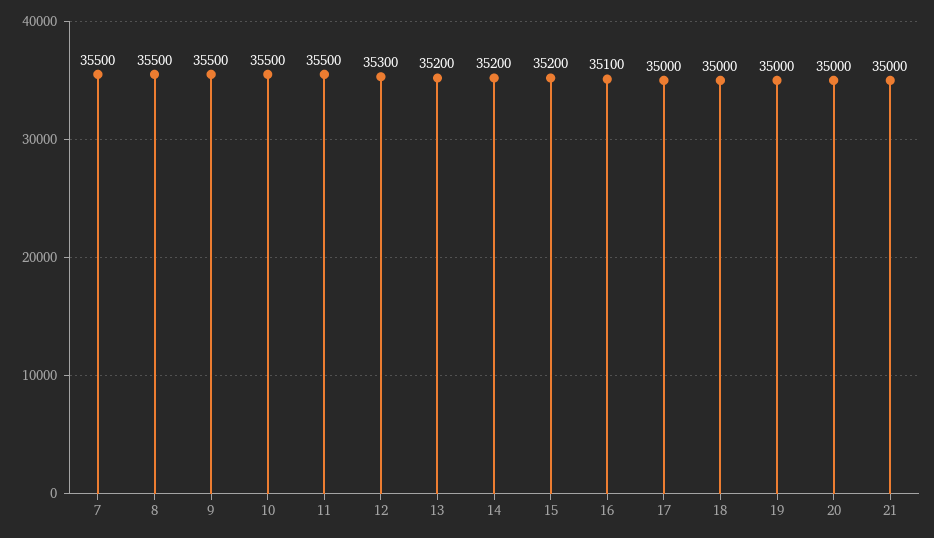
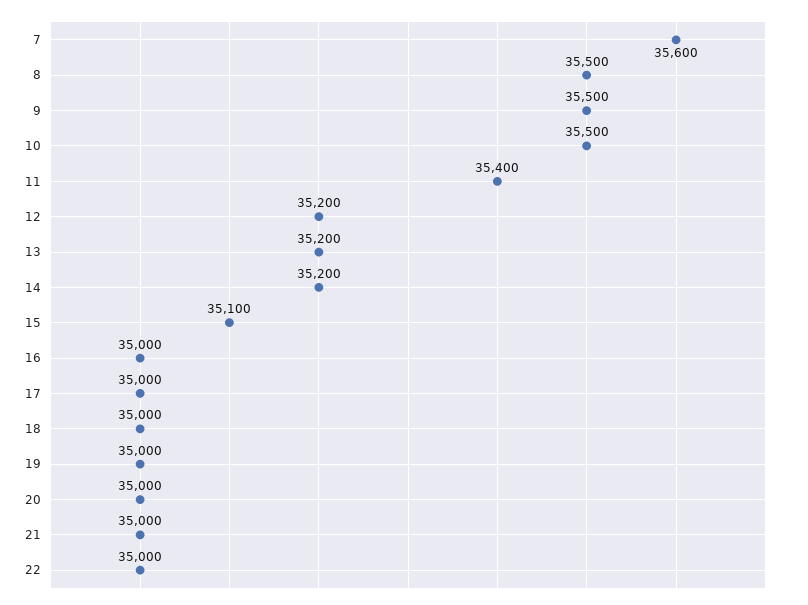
  {
-   "7": 35500,
+   "7": 35600,
    "8": 35500,
    "9": 35500,
    "10": 35500,
-   "11": 35500,
+   "11": 35400,
-   "12": 35300,
+   "12": 35200,
    "13": 35200,
    "14": 35200,
-   "15": 35200,
+   "15": 35100,
-   "16": 35100,
+   "16": 35000,
    "17": 35000,
    "18": 35000,
    "19": 35000,
    "20": 35000,
-   "21": 35000
+   "21": 35000,
+   "22": 35000
  }

